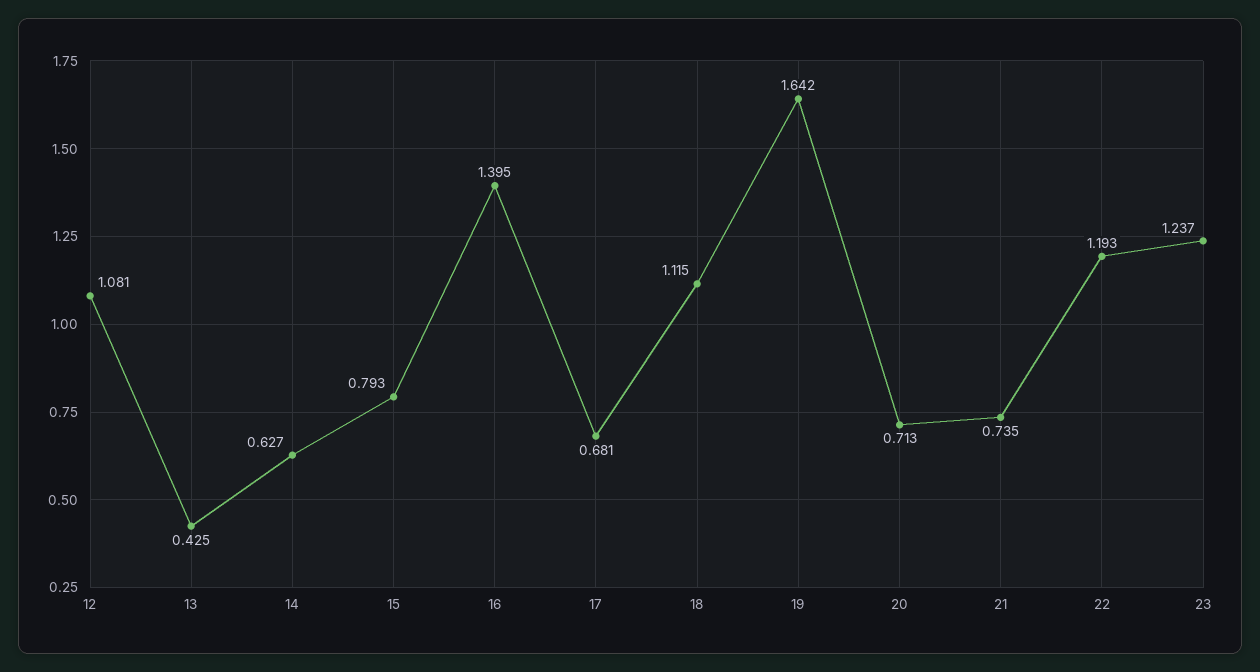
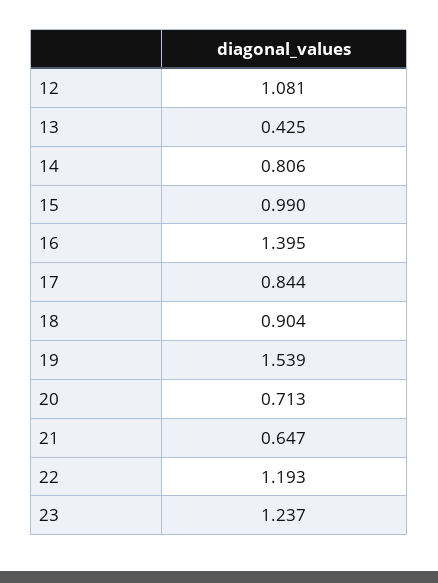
  {
    "12": 1.081,
    "13": 0.425,
-   "14": 0.627,
+   "14": 0.806,
-   "15": 0.793,
+   "15": 0.99,
    "16": 1.395,
-   "17": 0.681,
+   "17": 0.844,
-   "18": 1.115,
+   "18": 0.904,
-   "19": 1.642,
+   "19": 1.539,
    "20": 0.713,
-   "21": 0.735,
+   "21": 0.647,
    "22": 1.193,
    "23": 1.237
  }

